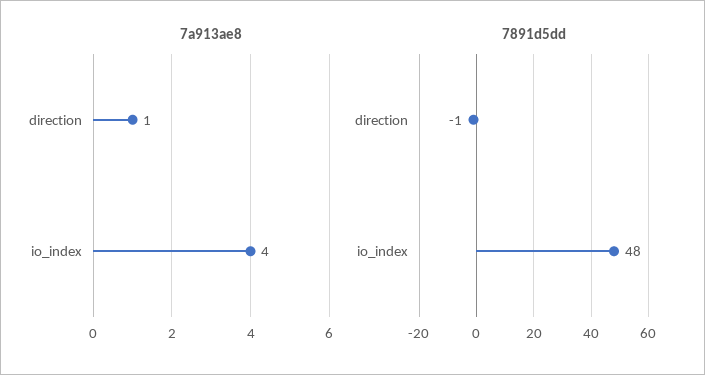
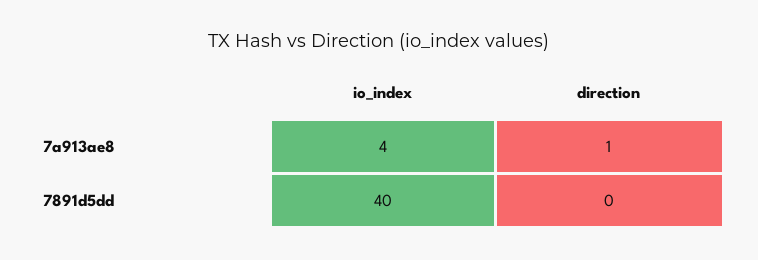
  {
    "7a913ae8": {
      "direction": 1,
      "io_index": 4
    },
    "7891d5dd": {
-     "direction": -1,
+     "direction": 0,
-     "io_index": 48
+     "io_index": 40
    }
  }

